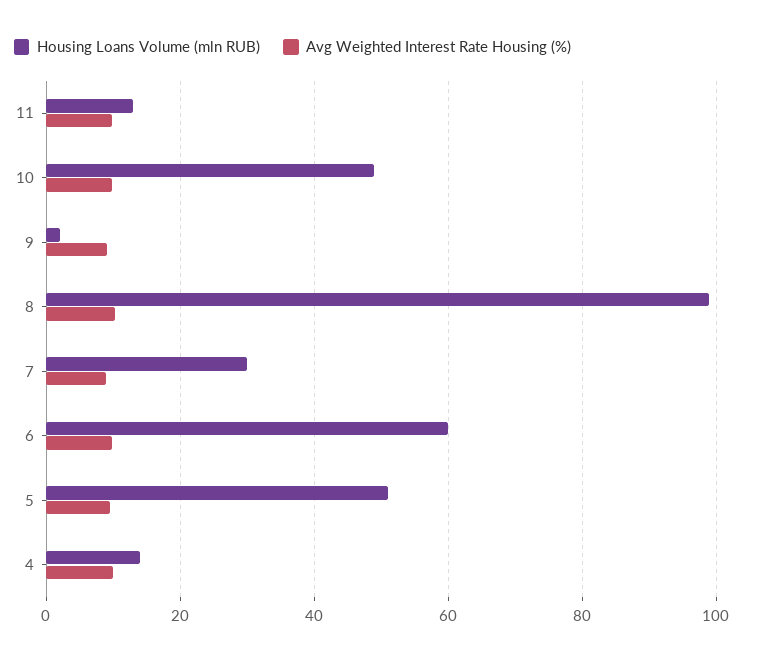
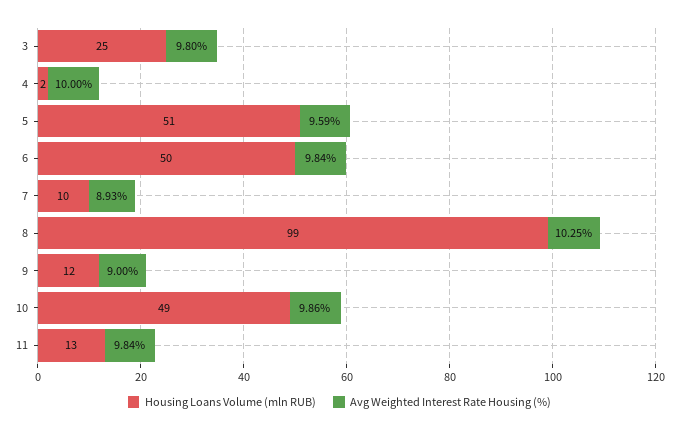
  {
    "Housing Loans Volume (mln RUB)": {
      "11": 13,
      "10": 49,
-     "9": 2,
+     "9": 12,
      "8": 99,
-     "7": 30,
+     "7": 10,
-     "6": 60,
+     "6": 50,
      "5": 51,
-     "4": 14
+     "4": 2,
+     "3": 25
    },
    "Avg Weighted Interest Rate Housing (%)": {
      "11": 9.84,
      "10": 9.86,
      "9": 9,
      "8": 10.25,
      "7": 8.93,
      "6": 9.84,
      "5": 9.59,
-     "4": 10
+     "4": 10,
+     "3": 9.8
    }
  }

